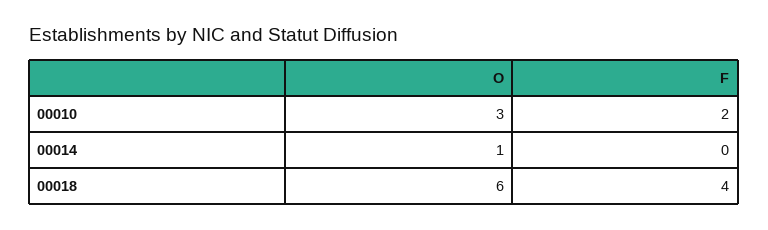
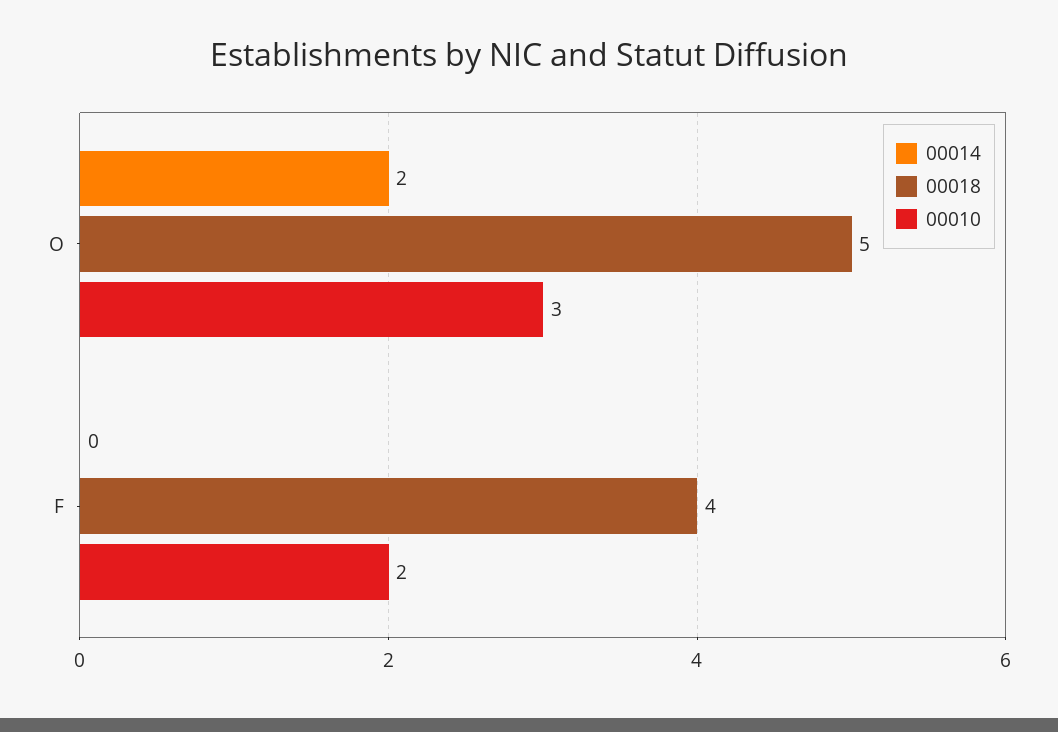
  {
    "00010": {
      "O": 3,
      "F": 2
    },
    "00014": {
-     "O": 1,
+     "O": 2,
      "F": 0
    },
    "00018": {
-     "O": 6,
+     "O": 5,
      "F": 4
    }
  }

